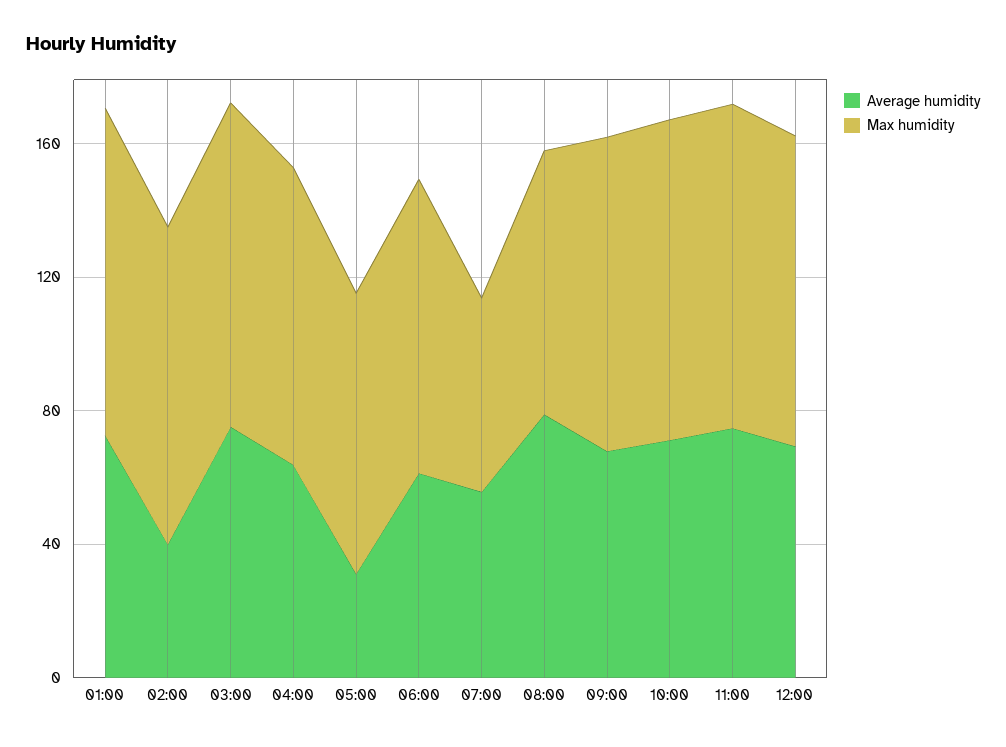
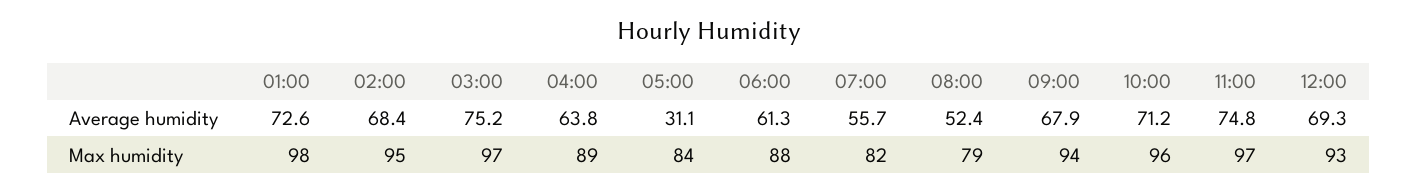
  {
    "Average humidity": {
      "01:00": 72.6,
-     "02:00": 40,
+     "02:00": 68.4,
      "03:00": 75.2,
      "04:00": 63.8,
      "05:00": 31.1,
      "06:00": 61.3,
      "07:00": 55.7,
-     "08:00": 80,
+     "08:00": 52.4,
      "09:00": 67.9,
      "10:00": 71.2,
      "11:00": 74.8,
      "12:00": 69.3
    },
    "Max humidity": {
      "01:00": 98,
      "02:00": 95,
      "03:00": 97,
      "04:00": 89,
      "05:00": 84,
      "06:00": 88,
-     "07:00": 60,
+     "07:00": 82,
      "08:00": 79,
      "09:00": 94,
      "10:00": 96,
      "11:00": 97,
      "12:00": 93
    }
  }

